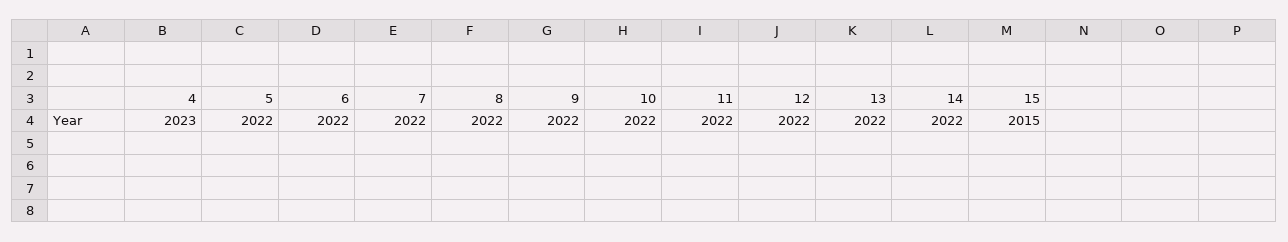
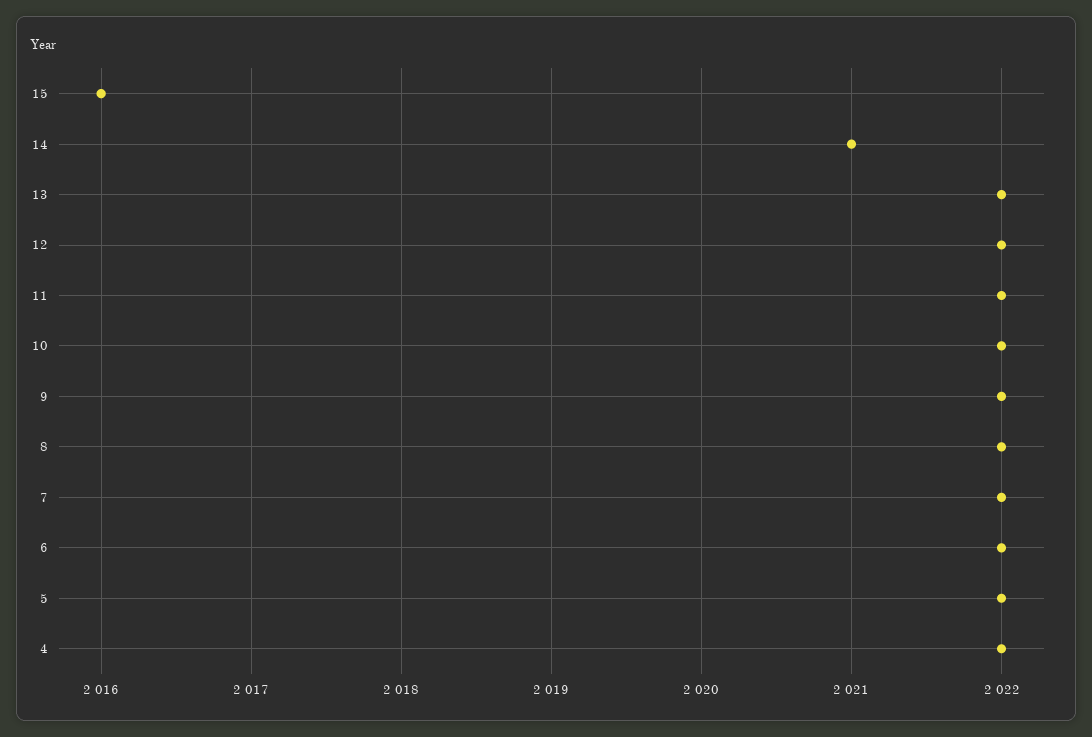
  {
-   "4": 2023,
+   "4": 2022,
    "5": 2022,
    "6": 2022,
    "7": 2022,
    "8": 2022,
    "9": 2022,
    "10": 2022,
    "11": 2022,
    "12": 2022,
    "13": 2022,
-   "14": 2022,
+   "14": 2021,
-   "15": 2015
+   "15": 2016
  }

